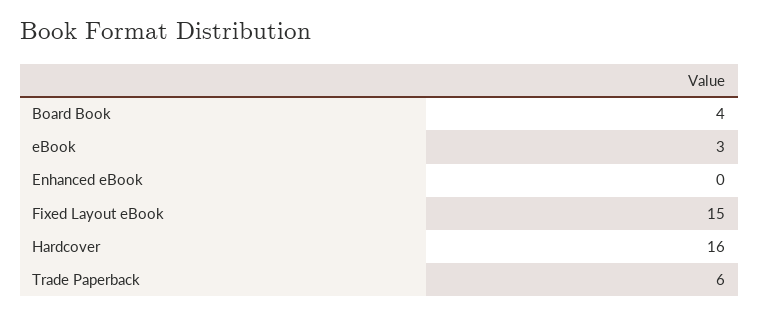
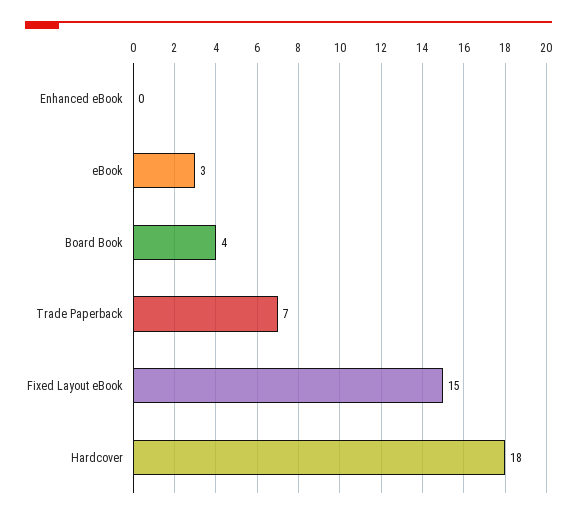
  {
    "Board Book": 4,
    "eBook": 3,
    "Enhanced eBook": 0,
    "Fixed Layout eBook": 15,
-   "Hardcover": 16,
+   "Hardcover": 18,
-   "Trade Paperback": 6
+   "Trade Paperback": 7
  }

